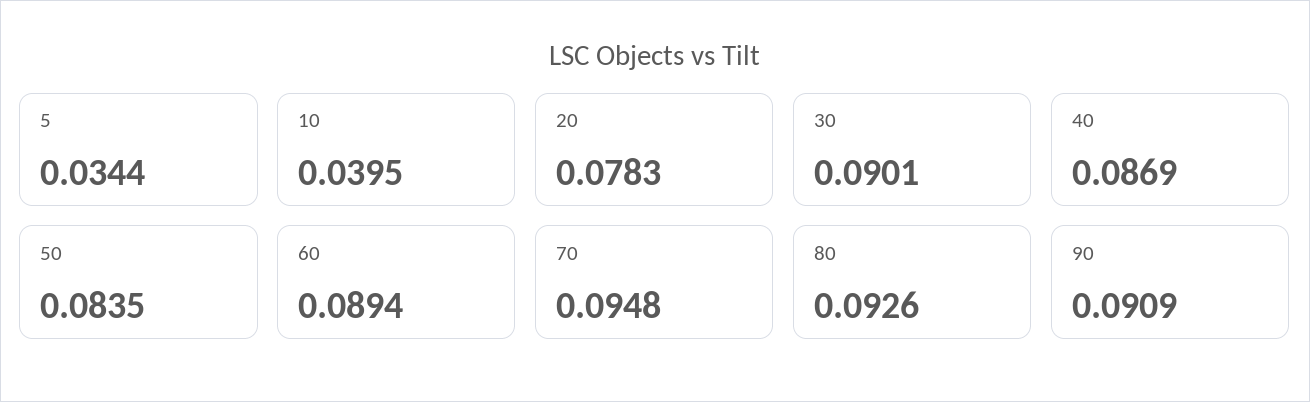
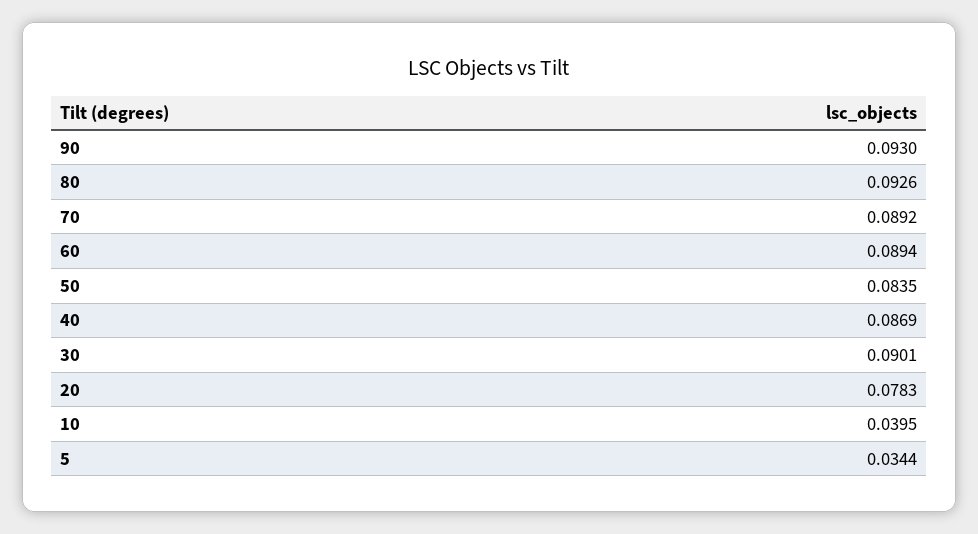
  {
    "5": 0.0344,
    "10": 0.0395,
    "20": 0.0783,
    "30": 0.0901,
    "40": 0.0869,
    "50": 0.0835,
    "60": 0.0894,
-   "70": 0.0948,
+   "70": 0.0892,
    "80": 0.0926,
-   "90": 0.0909
+   "90": 0.093
  }

